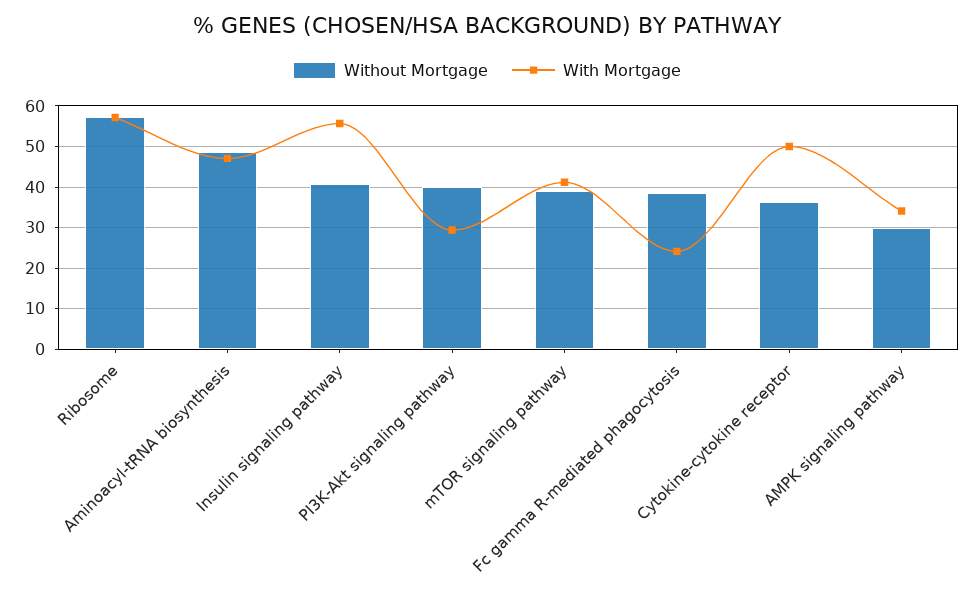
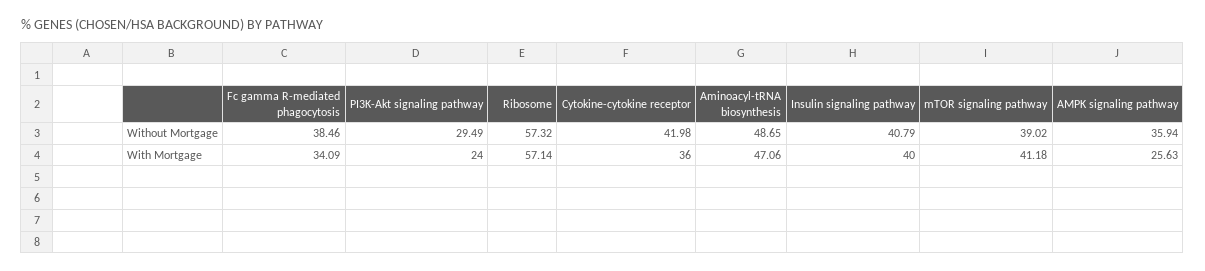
  {
    "Without Mortgage": {
      "Ribosome": 57.32,
      "Aminoacyl-tRNA biosynthesis": 48.65,
      "Insulin signaling pathway": 40.79,
-     "PI3K-Akt signaling pathway": 40,
+     "PI3K-Akt signaling pathway": 29.49,
      "mTOR signaling pathway": 39.02,
      "Fc gamma R-mediated phagocytosis": 38.46,
-     "Cytokine-cytokine receptor": 36,
+     "Cytokine-cytokine receptor": 41.98,
-     "AMPK signaling pathway": 30
+     "AMPK signaling pathway": 35.94
    },
    "With Mortgage": {
      "Ribosome": 57.14,
      "Aminoacyl-tRNA biosynthesis": 47.06,
-     "Insulin signaling pathway": 56,
+     "Insulin signaling pathway": 40,
-     "PI3K-Akt signaling pathway": 30,
+     "PI3K-Akt signaling pathway": 24,
      "mTOR signaling pathway": 41.18,
-     "Fc gamma R-mediated phagocytosis": 24,
+     "Fc gamma R-mediated phagocytosis": 34.09,
-     "Cytokine-cytokine receptor": 50,
+     "Cytokine-cytokine receptor": 36,
-     "AMPK signaling pathway": 34
+     "AMPK signaling pathway": 25.63
    }
  }

